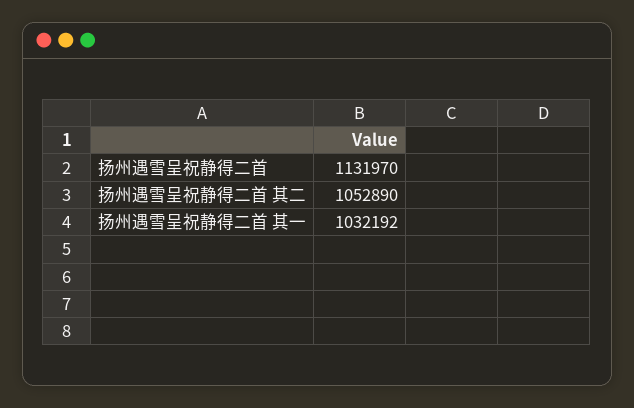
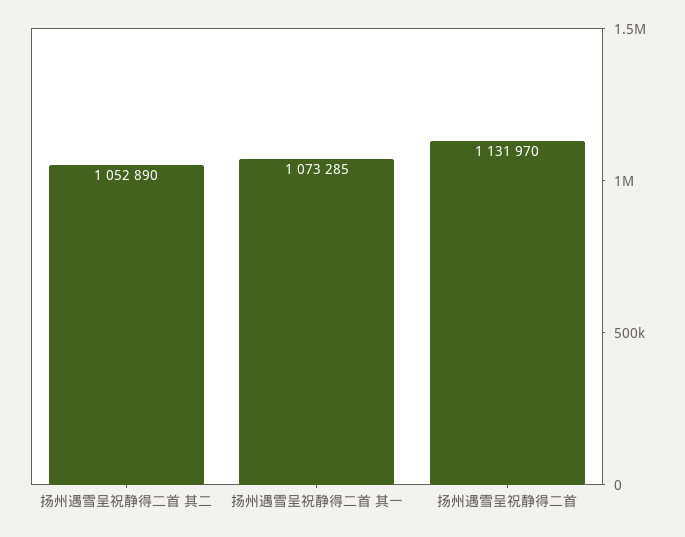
  {
    "扬州遇雪呈祝静得二首": 1131970,
    "扬州遇雪呈祝静得二首 其二": 1052890,
-   "扬州遇雪呈祝静得二首 其一": 1032192
+   "扬州遇雪呈祝静得二首 其一": 1073285
  }

